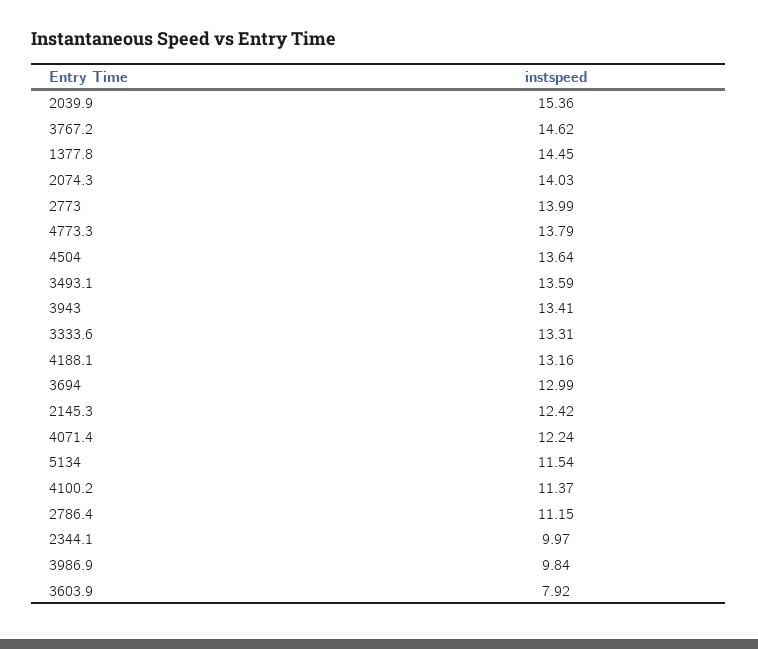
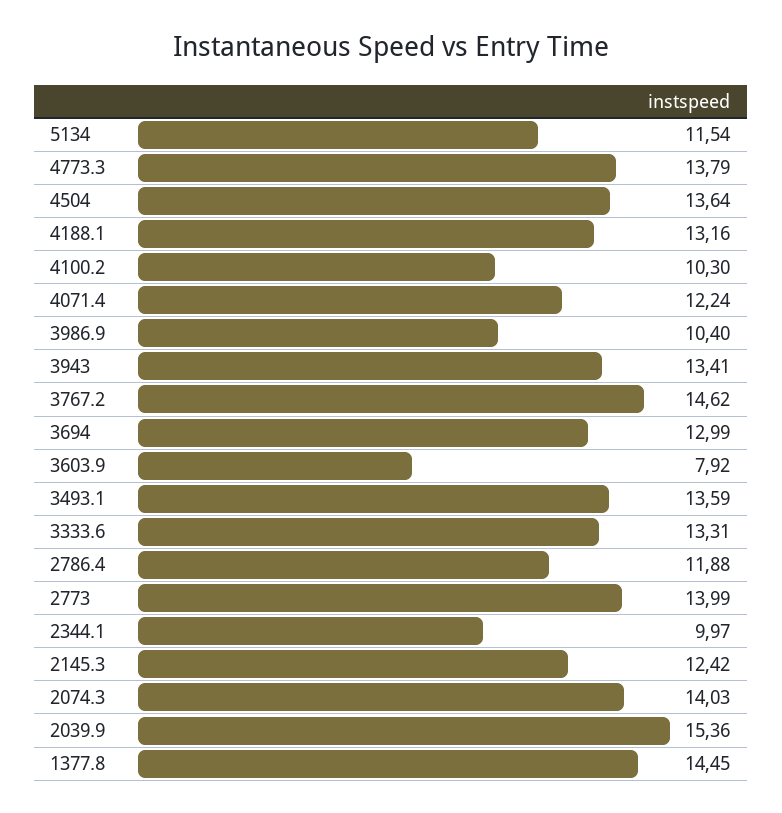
  {
    "2039.9": 15.36,
    "3767.2": 14.62,
    "1377.8": 14.45,
    "2074.3": 14.03,
    "2773": 13.99,
    "4773.3": 13.79,
    "4504": 13.64,
    "3493.1": 13.59,
    "3943": 13.41,
    "3333.6": 13.31,
    "4188.1": 13.16,
    "3694": 12.99,
    "2145.3": 12.42,
    "4071.4": 12.24,
    "5134": 11.54,
-   "4100.2": 11.37,
+   "4100.2": 10.3,
-   "2786.4": 11.15,
+   "2786.4": 11.88,
    "2344.1": 9.97,
-   "3986.9": 9.84,
+   "3986.9": 10.4,
    "3603.9": 7.92
  }

